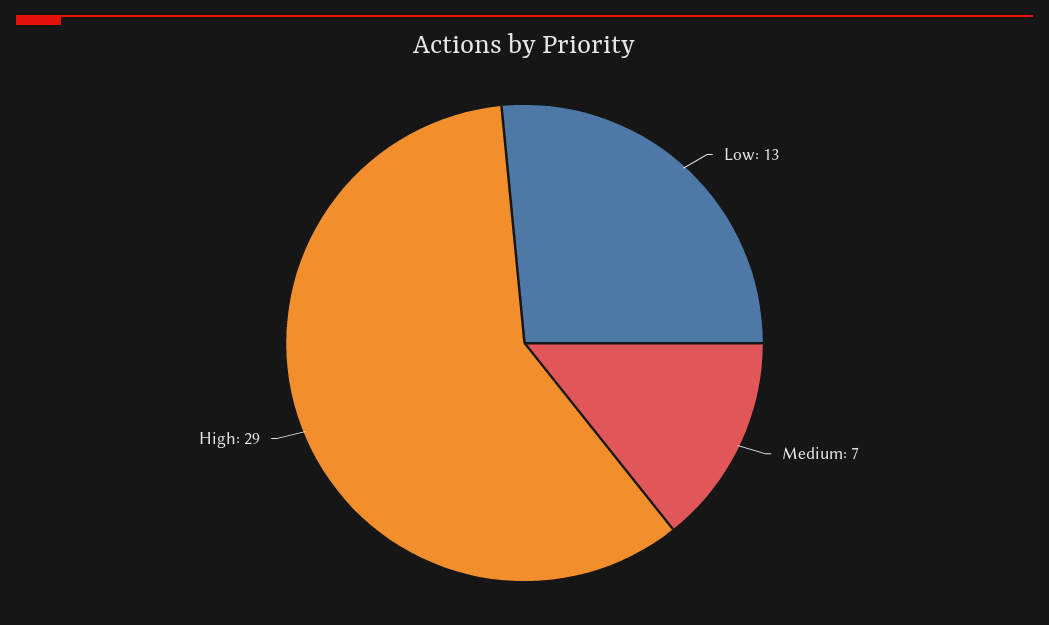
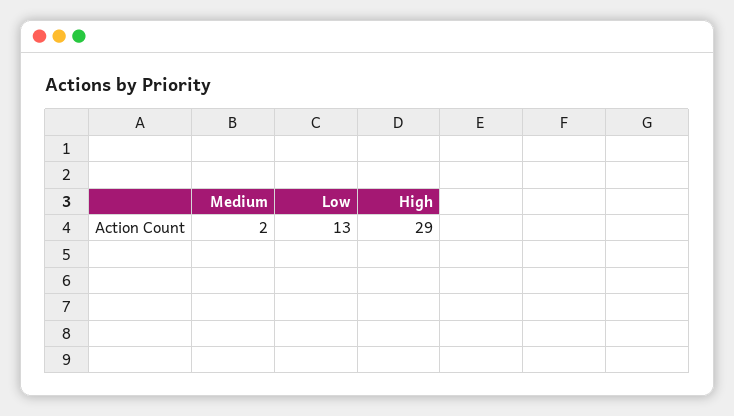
  {
    "Low": 13,
-   "Medium": 7,
+   "Medium": 2,
    "High": 29
  }

